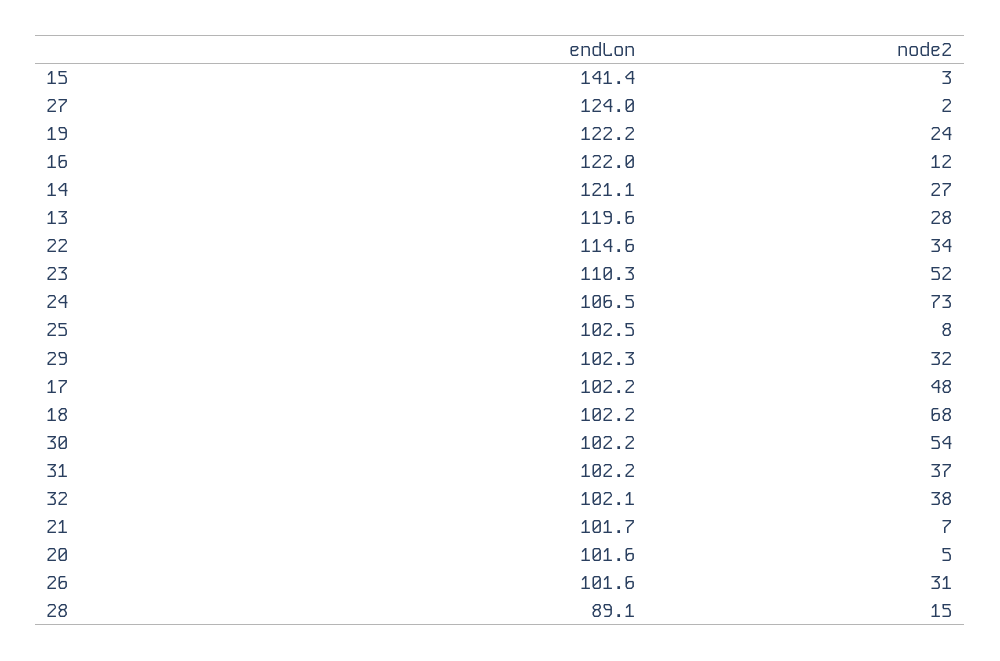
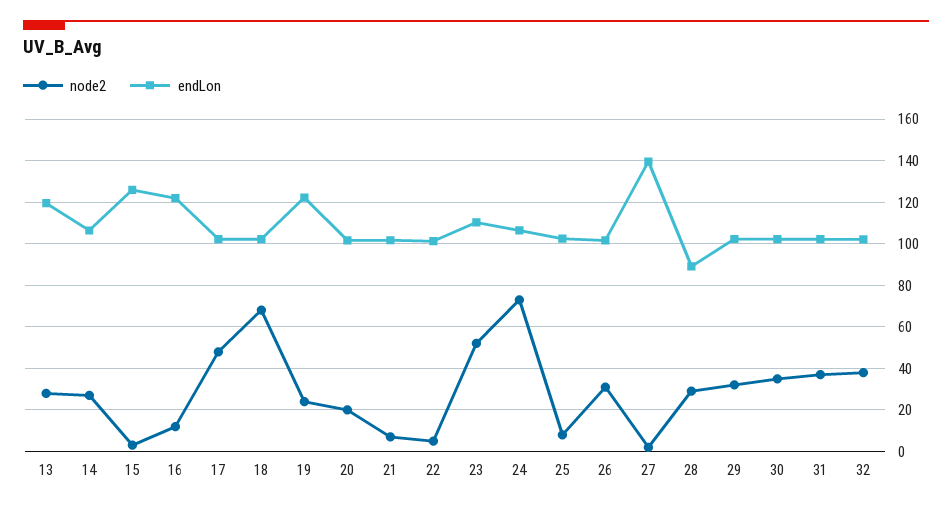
  {
    "endLon": {
-     "15": 141.4,
+     "15": 125,
-     "27": 124,
+     "27": 140,
      "19": 122.2,
      "16": 122,
-     "14": 121.1,
+     "14": 105,
      "13": 119.6,
-     "22": 114.6,
+     "22": 100,
      "23": 110.3,
      "24": 106.5,
      "25": 102.5,
      "29": 102.3,
      "17": 102.2,
      "18": 102.2,
      "30": 102.2,
      "31": 102.2,
      "32": 102.1,
      "21": 101.7,
      "20": 101.6,
      "26": 101.6,
      "28": 89.1
    },
    "node2": {
      "15": 3,
      "27": 2,
      "19": 24,
      "16": 12,
      "14": 27,
      "13": 28,
-     "22": 34,
+     "22": 5,
      "23": 52,
      "24": 73,
      "25": 8,
      "29": 32,
      "17": 48,
      "18": 68,
-     "30": 54,
+     "30": 35,
      "31": 37,
      "32": 38,
      "21": 7,
-     "20": 5,
+     "20": 20,
      "26": 31,
-     "28": 15
+     "28": 30
    }
  }

